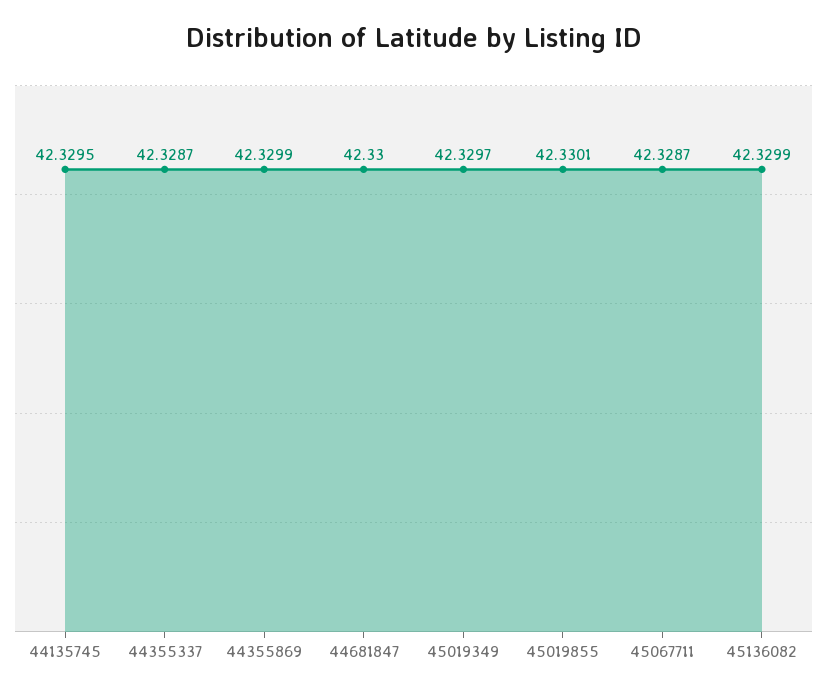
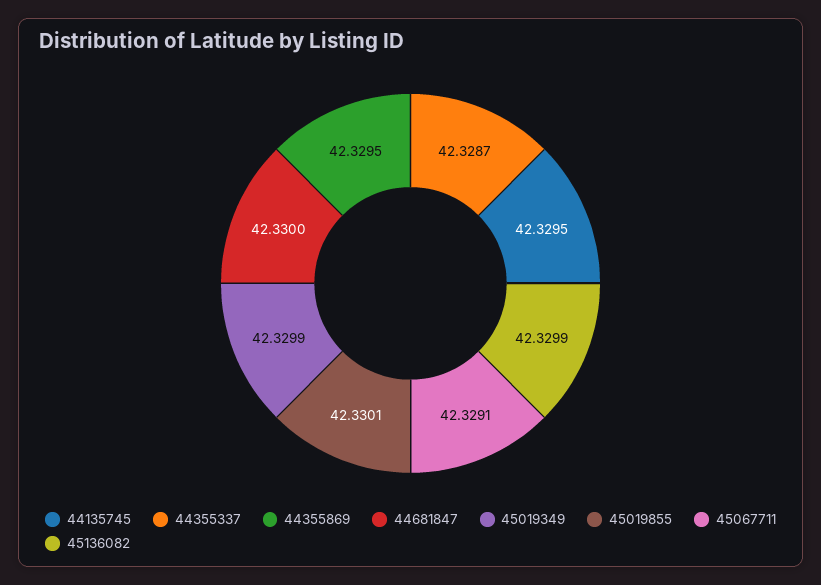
  {
    "44135745": 42.3295,
    "44355337": 42.3287,
-   "44355869": 42.3299,
+   "44355869": 42.3295,
    "44681847": 42.33,
-   "45019349": 42.3297,
+   "45019349": 42.3299,
    "45019855": 42.3301,
-   "45067711": 42.3287,
+   "45067711": 42.3291,
    "45136082": 42.3299
  }

